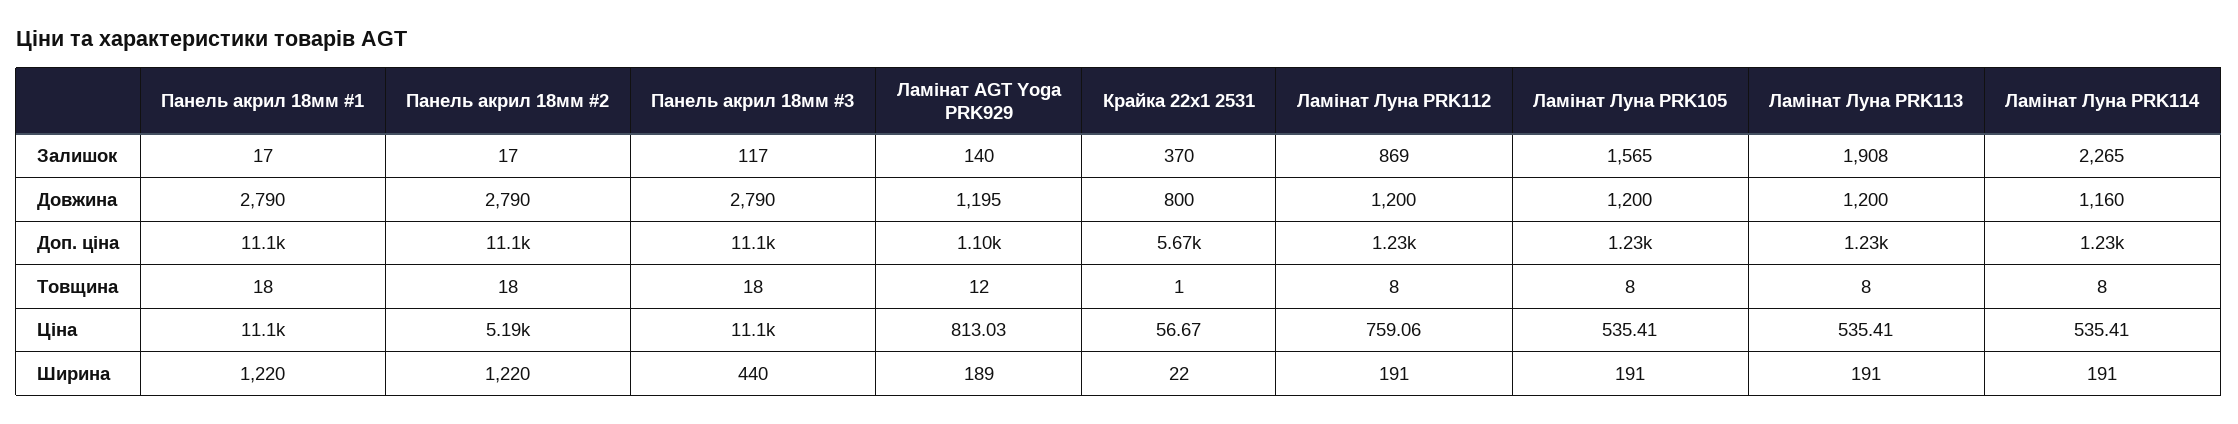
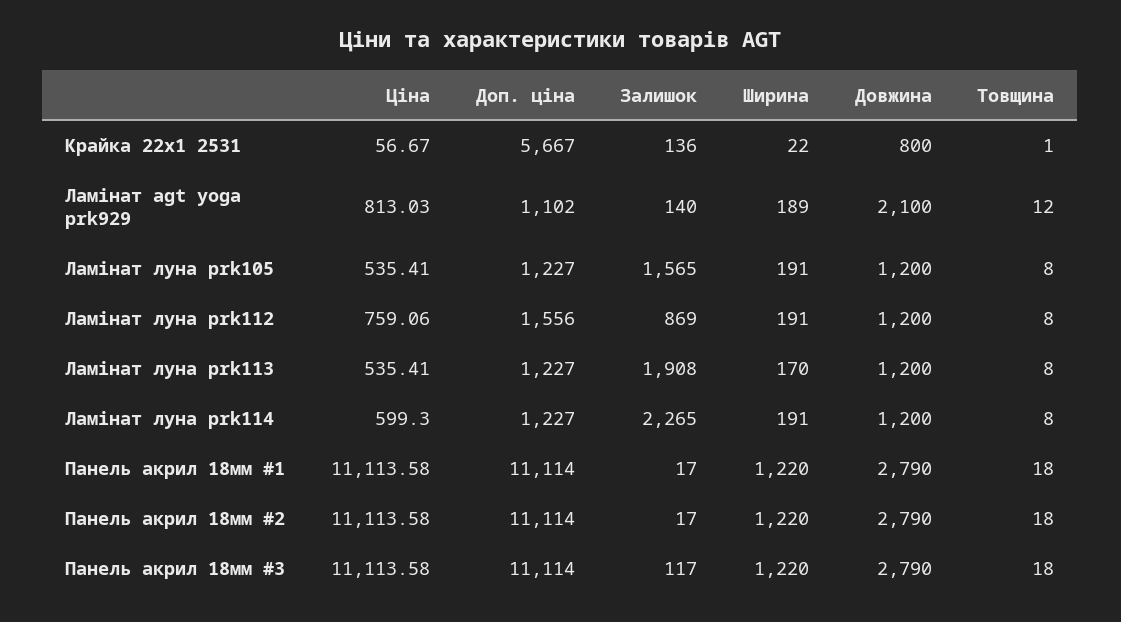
  {
    "Панель акрил 18мм #1": {
      "Залишок": 17,
      "Довжина": 2790,
      "Доп. ціна": 11114,
      "Товщина": 18,
      "Ціна": 11113.58,
      "Ширина": 1220
    },
    "Панель акрил 18мм #2": {
      "Залишок": 17,
      "Довжина": 2790,
      "Доп. ціна": 11114,
      "Товщина": 18,
-     "Ціна": 5190,
+     "Ціна": 11113.58,
      "Ширина": 1220
    },
    "Панель акрил 18мм #3": {
      "Залишок": 117,
      "Довжина": 2790,
      "Доп. ціна": 11114,
      "Товщина": 18,
      "Ціна": 11113.58,
-     "Ширина": 440
+     "Ширина": 1220
    },
    "Ламінат AGT Yoga PRK929": {
      "Залишок": 140,
-     "Довжина": 1195,
+     "Довжина": 2100,
      "Доп. ціна": 1102,
      "Товщина": 12,
      "Ціна": 813.03,
      "Ширина": 189
    },
    "Крайка 22x1 2531": {
-     "Залишок": 370,
+     "Залишок": 136,
      "Довжина": 800,
      "Доп. ціна": 5667,
      "Товщина": 1,
      "Ціна": 56.67,
      "Ширина": 22
    },
    "Ламінат Луна PRK112": {
      "Залишок": 869,
      "Довжина": 1200,
-     "Доп. ціна": 1230,
+     "Доп. ціна": 1556,
      "Товщина": 8,
      "Ціна": 759.06,
      "Ширина": 191
    },
    "Ламінат Луна PRK105": {
      "Залишок": 1565,
      "Довжина": 1200,
      "Доп. ціна": 1227,
      "Товщина": 8,
      "Ціна": 535.41,
      "Ширина": 191
    },
    "Ламінат Луна PRK113": {
      "Залишок": 1908,
      "Довжина": 1200,
      "Доп. ціна": 1227,
      "Товщина": 8,
      "Ціна": 535.41,
-     "Ширина": 191
+     "Ширина": 170
    },
    "Ламінат Луна PRK114": {
      "Залишок": 2265,
-     "Довжина": 1160,
+     "Довжина": 1200,
      "Доп. ціна": 1227,
      "Товщина": 8,
-     "Ціна": 535.41,
+     "Ціна": 599.3,
      "Ширина": 191
    }
  }

